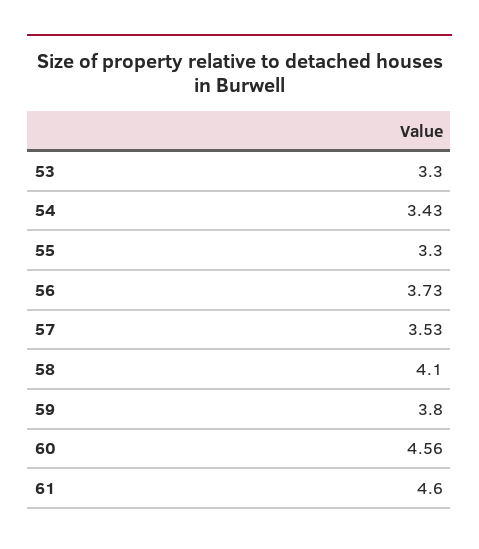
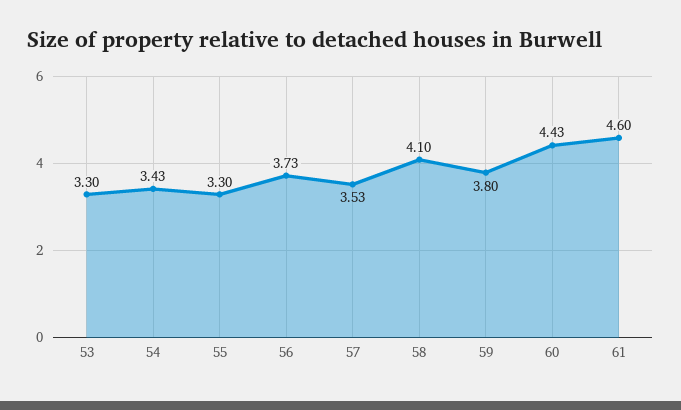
  {
    "53": 3.3,
    "54": 3.43,
    "55": 3.3,
    "56": 3.73,
    "57": 3.53,
    "58": 4.1,
    "59": 3.8,
-   "60": 4.56,
+   "60": 4.43,
    "61": 4.6
  }

